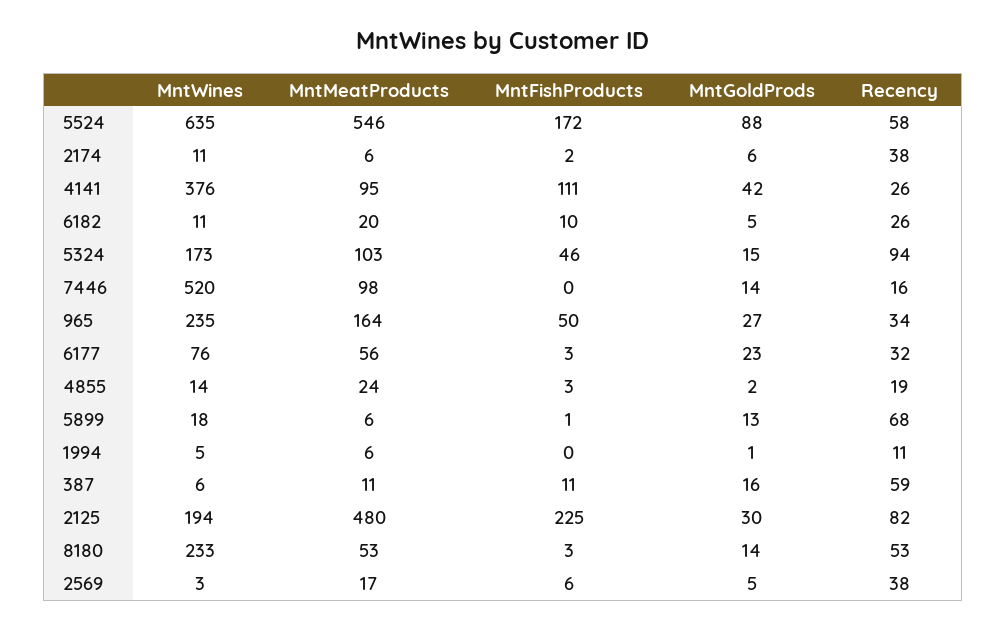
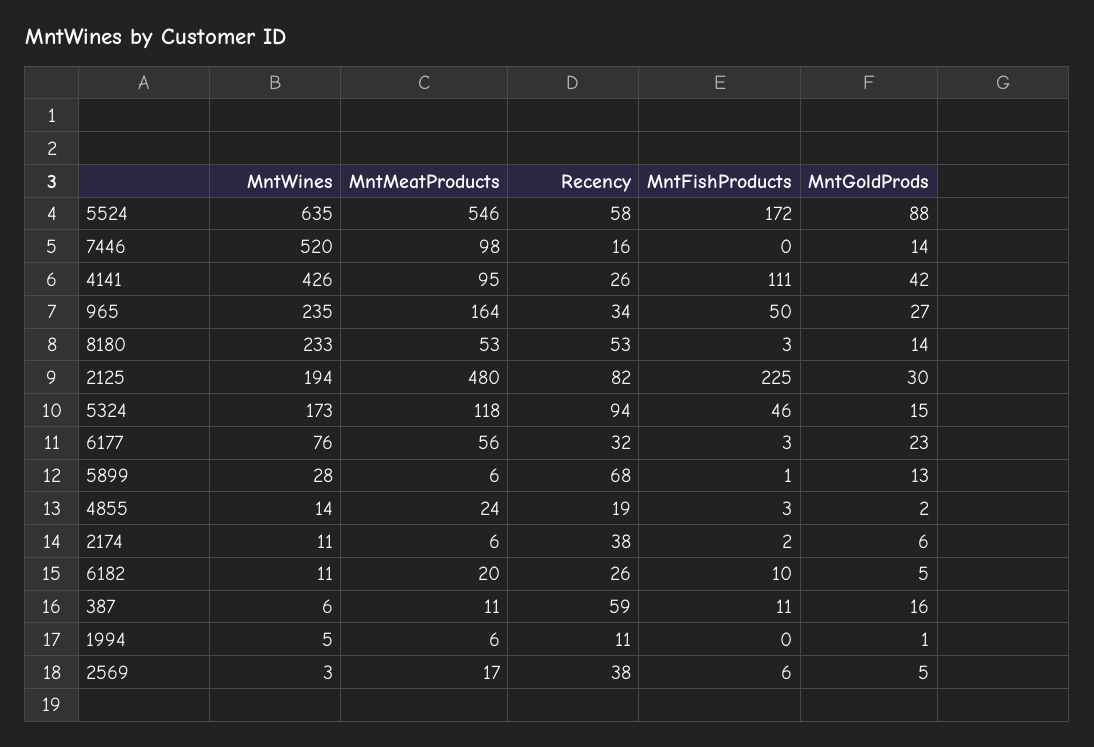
  {
    "MntWines": {
      "5524": 635,
      "2174": 11,
-     "4141": 376,
+     "4141": 426,
      "6182": 11,
      "5324": 173,
      "7446": 520,
      "965": 235,
      "6177": 76,
      "4855": 14,
-     "5899": 18,
+     "5899": 28,
      "1994": 5,
      "387": 6,
      "2125": 194,
      "8180": 233,
      "2569": 3
    },
    "MntMeatProducts": {
      "5524": 546,
      "2174": 6,
      "4141": 95,
      "6182": 20,
-     "5324": 103,
+     "5324": 118,
      "7446": 98,
      "965": 164,
      "6177": 56,
      "4855": 24,
      "5899": 6,
      "1994": 6,
      "387": 11,
      "2125": 480,
      "8180": 53,
      "2569": 17
    },
    "MntFishProducts": {
      "5524": 172,
      "2174": 2,
      "4141": 111,
      "6182": 10,
      "5324": 46,
      "7446": 0,
      "965": 50,
      "6177": 3,
      "4855": 3,
      "5899": 1,
      "1994": 0,
      "387": 11,
      "2125": 225,
      "8180": 3,
      "2569": 6
    },
    "MntGoldProds": {
      "5524": 88,
      "2174": 6,
      "4141": 42,
      "6182": 5,
      "5324": 15,
      "7446": 14,
      "965": 27,
      "6177": 23,
      "4855": 2,
      "5899": 13,
      "1994": 1,
      "387": 16,
      "2125": 30,
      "8180": 14,
      "2569": 5
    },
    "Recency": {
      "5524": 58,
      "2174": 38,
      "4141": 26,
      "6182": 26,
      "5324": 94,
      "7446": 16,
      "965": 34,
      "6177": 32,
      "4855": 19,
      "5899": 68,
      "1994": 11,
      "387": 59,
      "2125": 82,
      "8180": 53,
      "2569": 38
    }
  }

